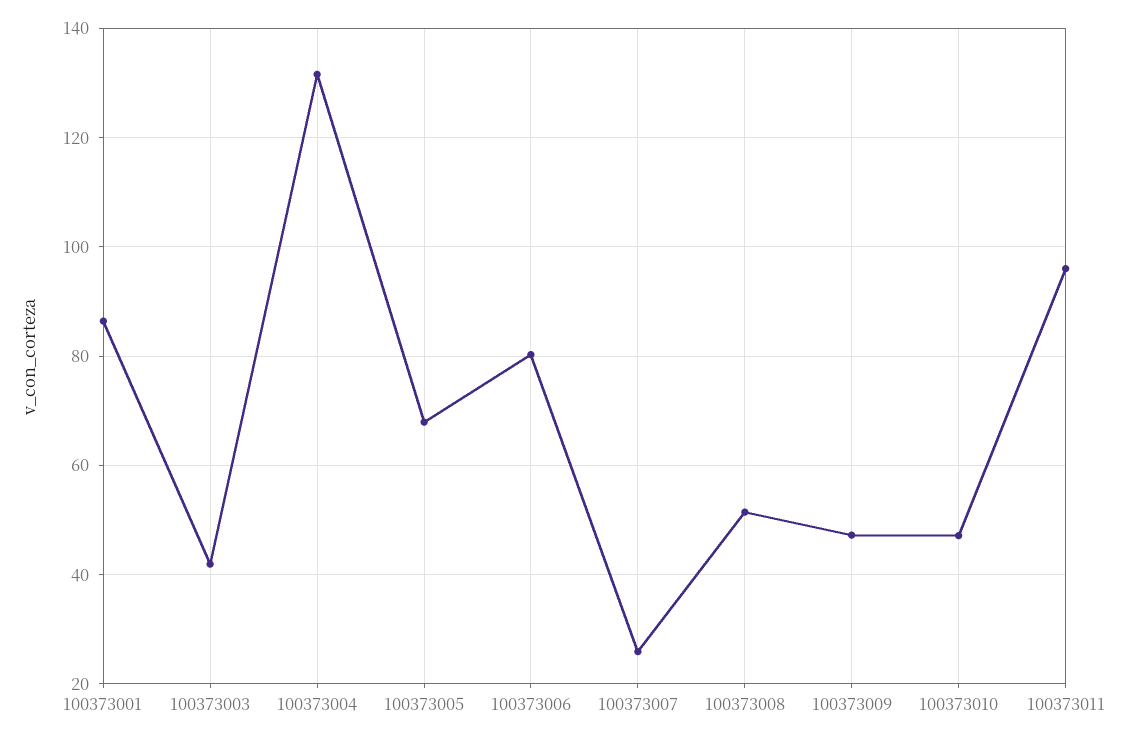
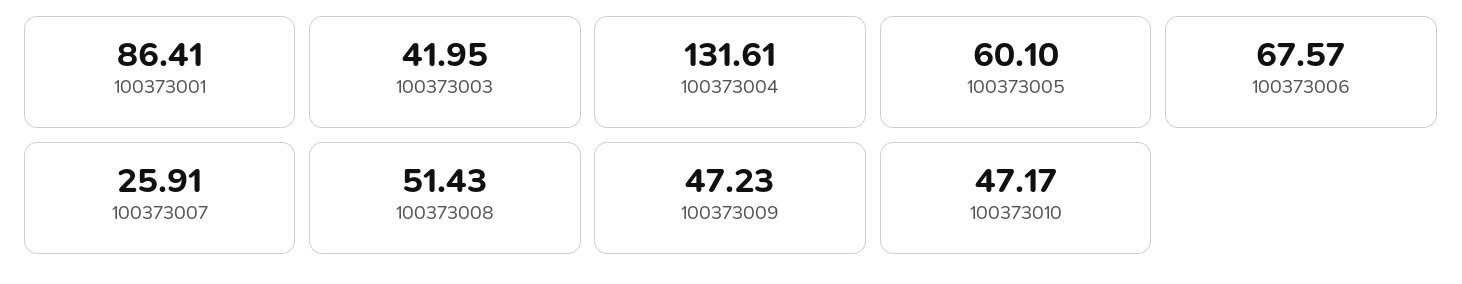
  {
    "100373001": 86.41,
    "100373003": 41.95,
    "100373004": 131.61,
-   "100373005": 68,
+   "100373005": 60.1,
-   "100373006": 80,
+   "100373006": 67.57,
    "100373007": 25.91,
    "100373008": 51.43,
    "100373009": 47.23,
-   "100373010": 47.17,
+   "100373010": 47.17
-   "100373011": 96
  }

